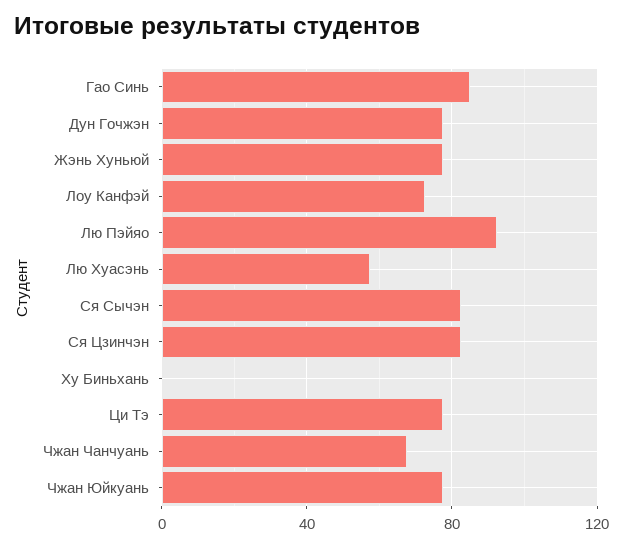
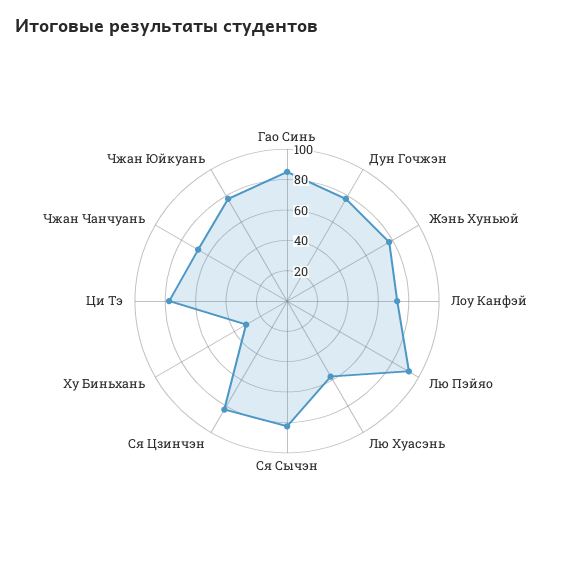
  {
    "Гао Синь": 85,
    "Дун Гочжэн": 80,
    "Жэнь Хуньюй": 80,
    "Лоу Канфэй": 75,
    "Лю Пэйяо": 95,
    "Лю Хуасэнь": 60,
    "Ся Сычэн": 85,
    "Ся Цзинчэн": 85,
-   "Ху Биньхань": 0,
+   "Ху Биньхань": 30,
    "Ци Тэ": 80,
    "Чжан Чанчуань": 70,
    "Чжан Юйкуань": 80
  }

